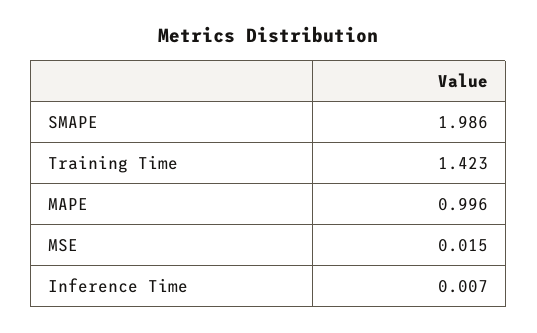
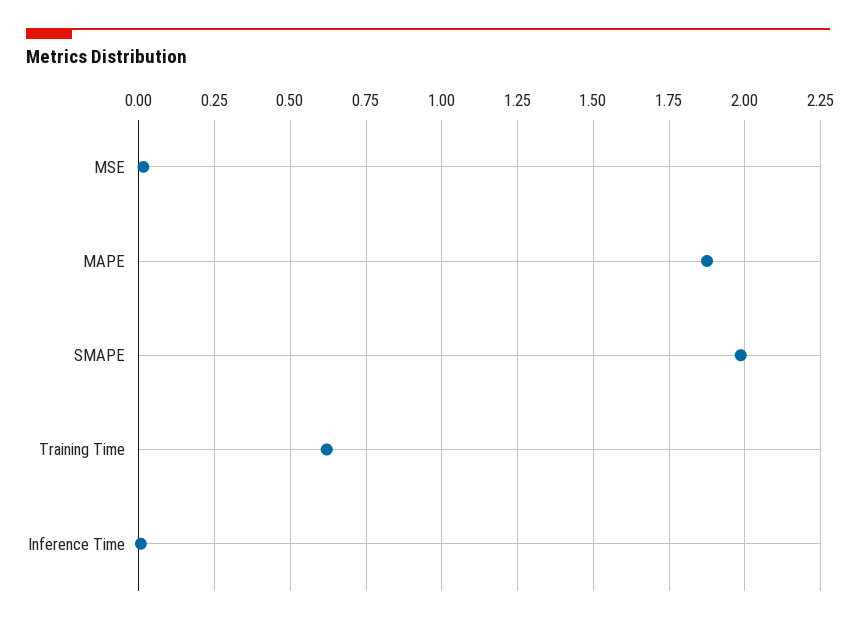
  {
    "SMAPE": 1.986,
-   "Training Time": 1.423,
+   "Training Time": 0.625,
-   "MAPE": 0.996,
+   "MAPE": 1.875,
    "MSE": 0.015,
    "Inference Time": 0.007
  }

